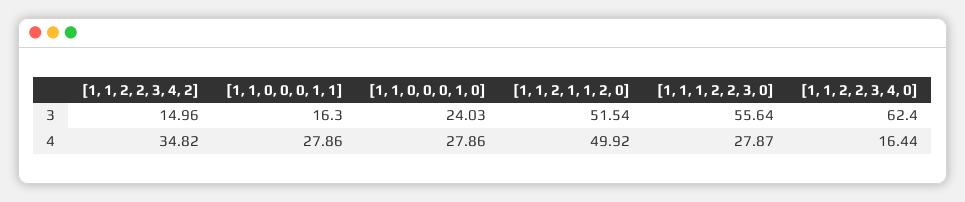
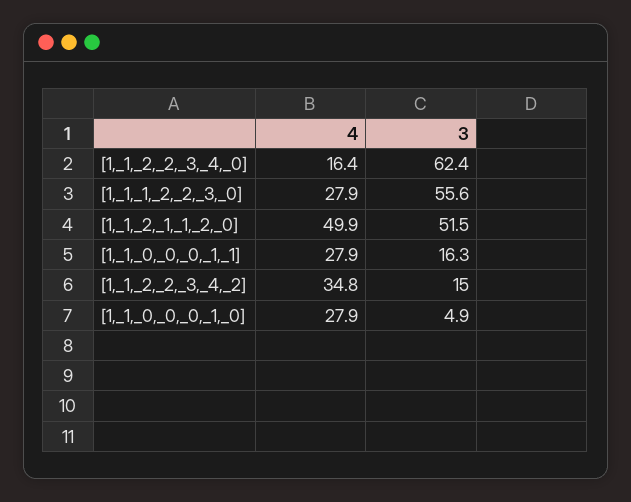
  {
    "[1, 1, 2, 2, 3, 4, 2]": {
      "3": 14.96,
      "4": 34.82
    },
    "[1, 1, 0, 0, 0, 1, 1]": {
      "3": 16.3,
      "4": 27.86
    },
    "[1, 1, 0, 0, 0, 1, 0]": {
-     "3": 24.03,
+     "3": 4.9,
      "4": 27.86
    },
    "[1, 1, 2, 1, 1, 2, 0]": {
      "3": 51.54,
      "4": 49.92
    },
    "[1, 1, 1, 2, 2, 3, 0]": {
      "3": 55.64,
      "4": 27.87
    },
    "[1, 1, 2, 2, 3, 4, 0]": {
      "3": 62.4,
      "4": 16.44
    }
  }

